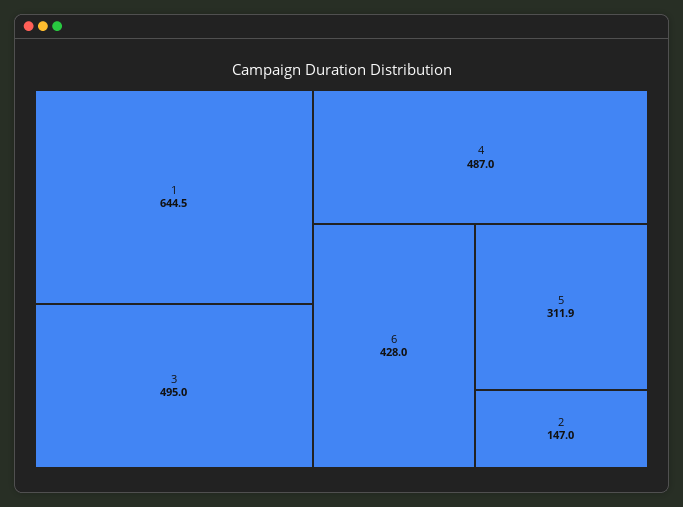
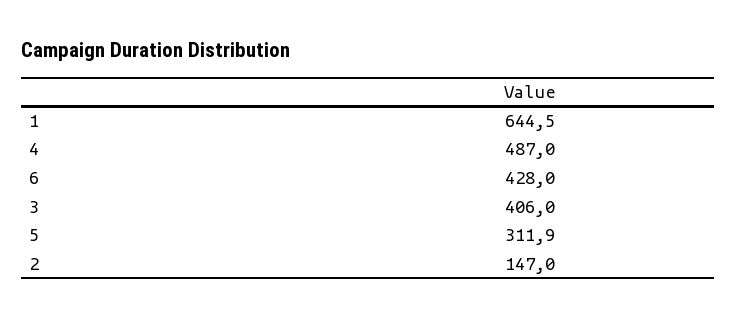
  {
    "1": 644.5,
-   "3": 495,
+   "3": 406,
    "4": 487,
    "6": 428,
    "5": 311.9,
    "2": 147
  }

